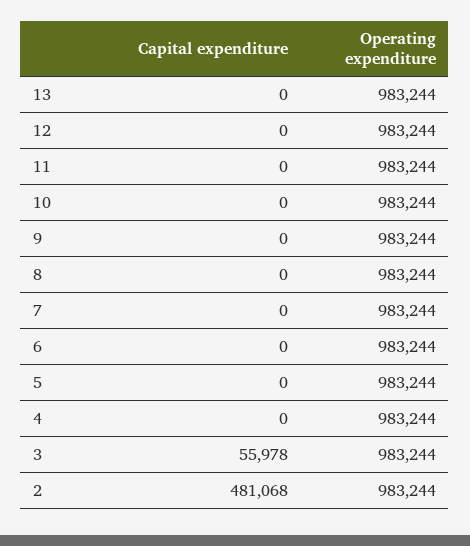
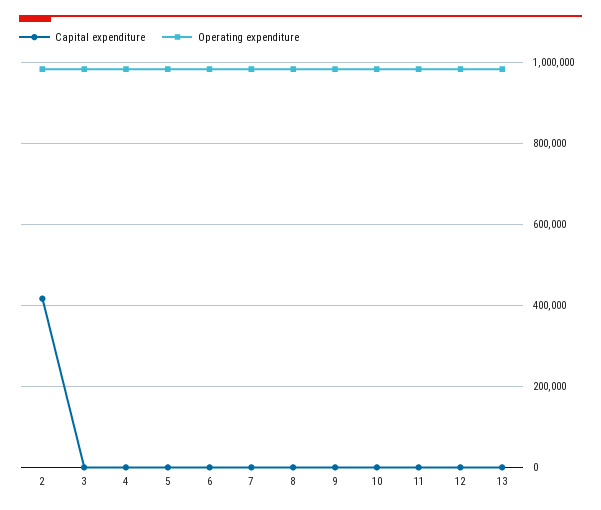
  {
    "Capital expenditure": {
      "13": 0,
      "12": 0,
      "11": 0,
      "10": 0,
      "9": 0,
      "8": 0,
      "7": 0,
      "6": 0,
      "5": 0,
      "4": 0,
-     "3": 55978,
+     "3": 0,
-     "2": 481068
+     "2": 420000
    },
    "Operating expenditure": {
      "13": 983244,
      "12": 983244,
      "11": 983244,
      "10": 983244,
      "9": 983244,
      "8": 983244,
      "7": 983244,
      "6": 983244,
      "5": 983244,
      "4": 983244,
      "3": 983244,
      "2": 983244
    }
  }

